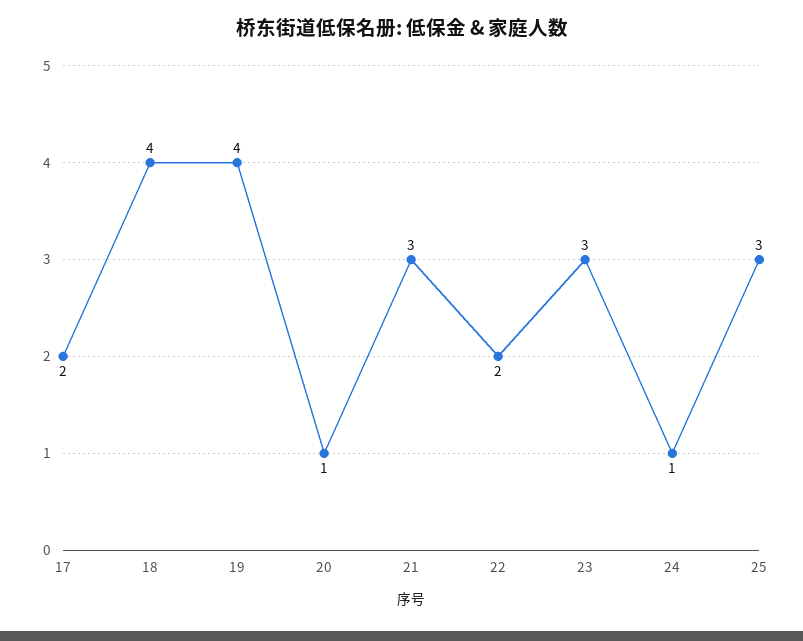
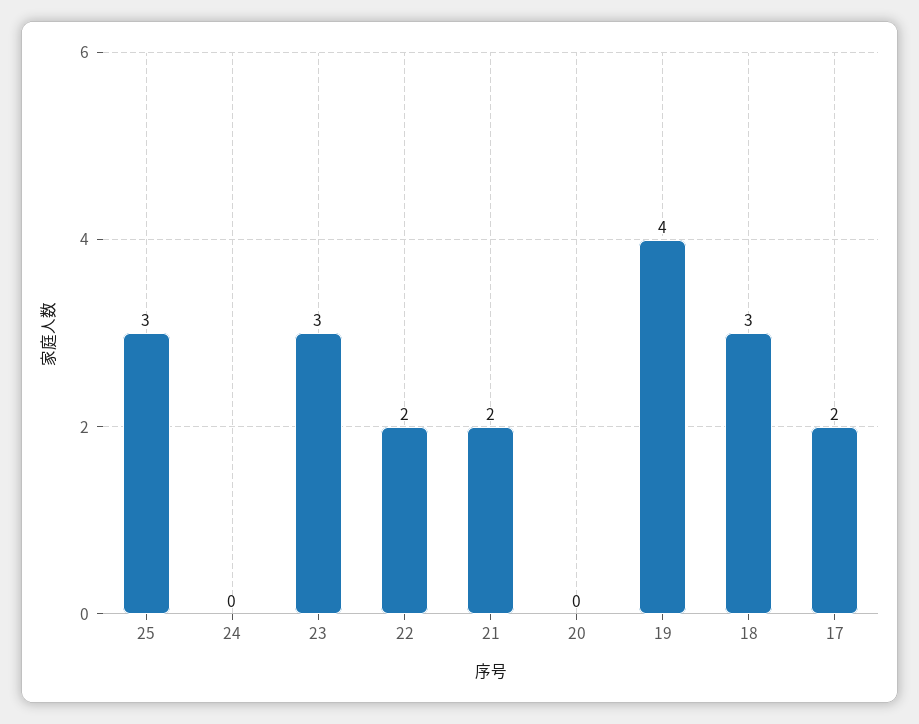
  {
    "17": 2,
-   "18": 4,
+   "18": 3,
    "19": 4,
-   "20": 1,
+   "20": 0,
-   "21": 3,
+   "21": 2,
    "22": 2,
    "23": 3,
-   "24": 1,
+   "24": 0,
    "25": 3
  }

